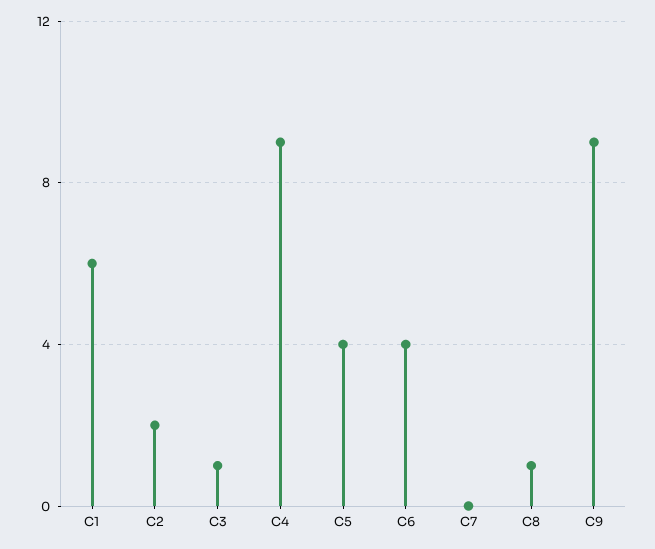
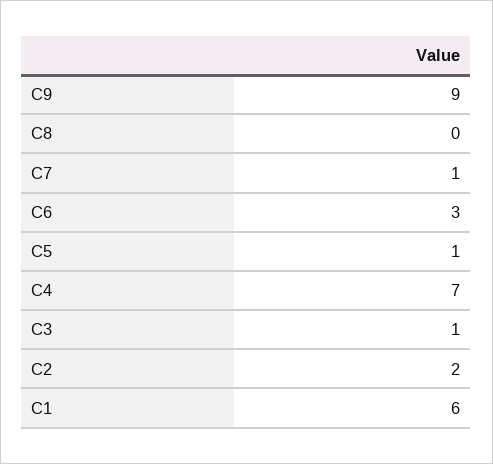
  {
    "C1": 6,
    "C2": 2,
    "C3": 1,
-   "C4": 9,
+   "C4": 7,
-   "C5": 4,
+   "C5": 1,
-   "C6": 4,
+   "C6": 3,
-   "C7": 0,
+   "C7": 1,
-   "C8": 1,
+   "C8": 0,
    "C9": 9
  }

